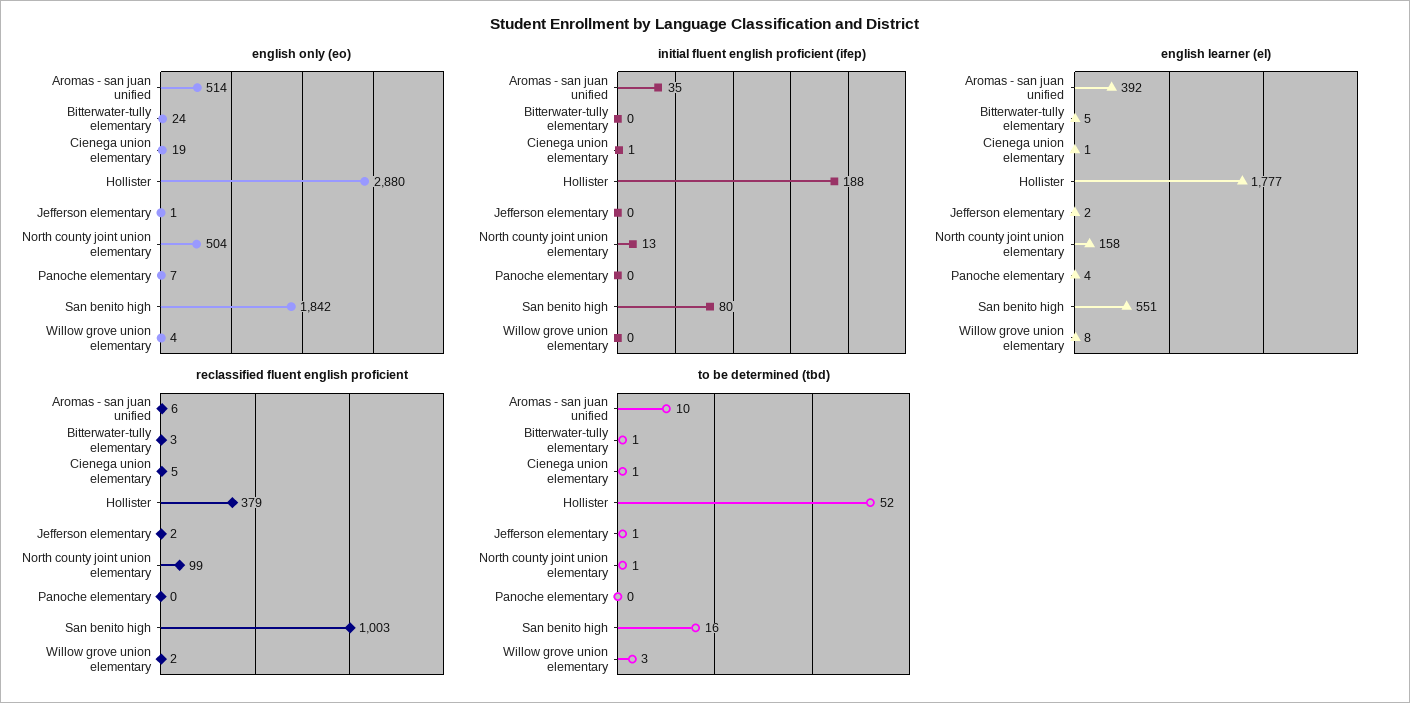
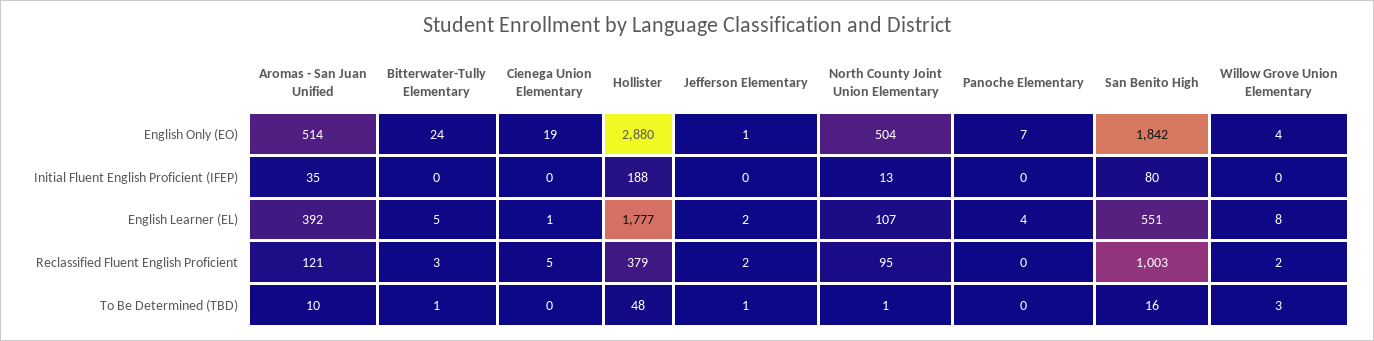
  {
    "english only (eo)": {
      "Aromas - san juan unified": 514,
      "Bitterwater-tully elementary": 24,
      "Cienega union elementary": 19,
      "Hollister": 2880,
      "Jefferson elementary": 1,
      "North county joint union elementary": 504,
      "Panoche elementary": 7,
      "San benito high": 1842,
      "Willow grove union elementary": 4
    },
    "initial fluent english proficient (ifep)": {
      "Aromas - san juan unified": 35,
      "Bitterwater-tully elementary": 0,
-     "Cienega union elementary": 1,
+     "Cienega union elementary": 0,
      "Hollister": 188,
      "Jefferson elementary": 0,
      "North county joint union elementary": 13,
      "Panoche elementary": 0,
      "San benito high": 80,
      "Willow grove union elementary": 0
    },
    "english learner (el)": {
      "Aromas - san juan unified": 392,
      "Bitterwater-tully elementary": 5,
      "Cienega union elementary": 1,
      "Hollister": 1777,
      "Jefferson elementary": 2,
-     "North county joint union elementary": 158,
+     "North county joint union elementary": 107,
      "Panoche elementary": 4,
      "San benito high": 551,
      "Willow grove union elementary": 8
    },
    "reclassified fluent english proficient": {
-     "Aromas - san juan unified": 6,
+     "Aromas - san juan unified": 121,
      "Bitterwater-tully elementary": 3,
      "Cienega union elementary": 5,
      "Hollister": 379,
      "Jefferson elementary": 2,
-     "North county joint union elementary": 99,
+     "North county joint union elementary": 95,
      "Panoche elementary": 0,
      "San benito high": 1003,
      "Willow grove union elementary": 2
    },
    "to be determined (tbd)": {
      "Aromas - san juan unified": 10,
      "Bitterwater-tully elementary": 1,
-     "Cienega union elementary": 1,
+     "Cienega union elementary": 0,
-     "Hollister": 52,
+     "Hollister": 48,
      "Jefferson elementary": 1,
      "North county joint union elementary": 1,
      "Panoche elementary": 0,
      "San benito high": 16,
      "Willow grove union elementary": 3
    }
  }

